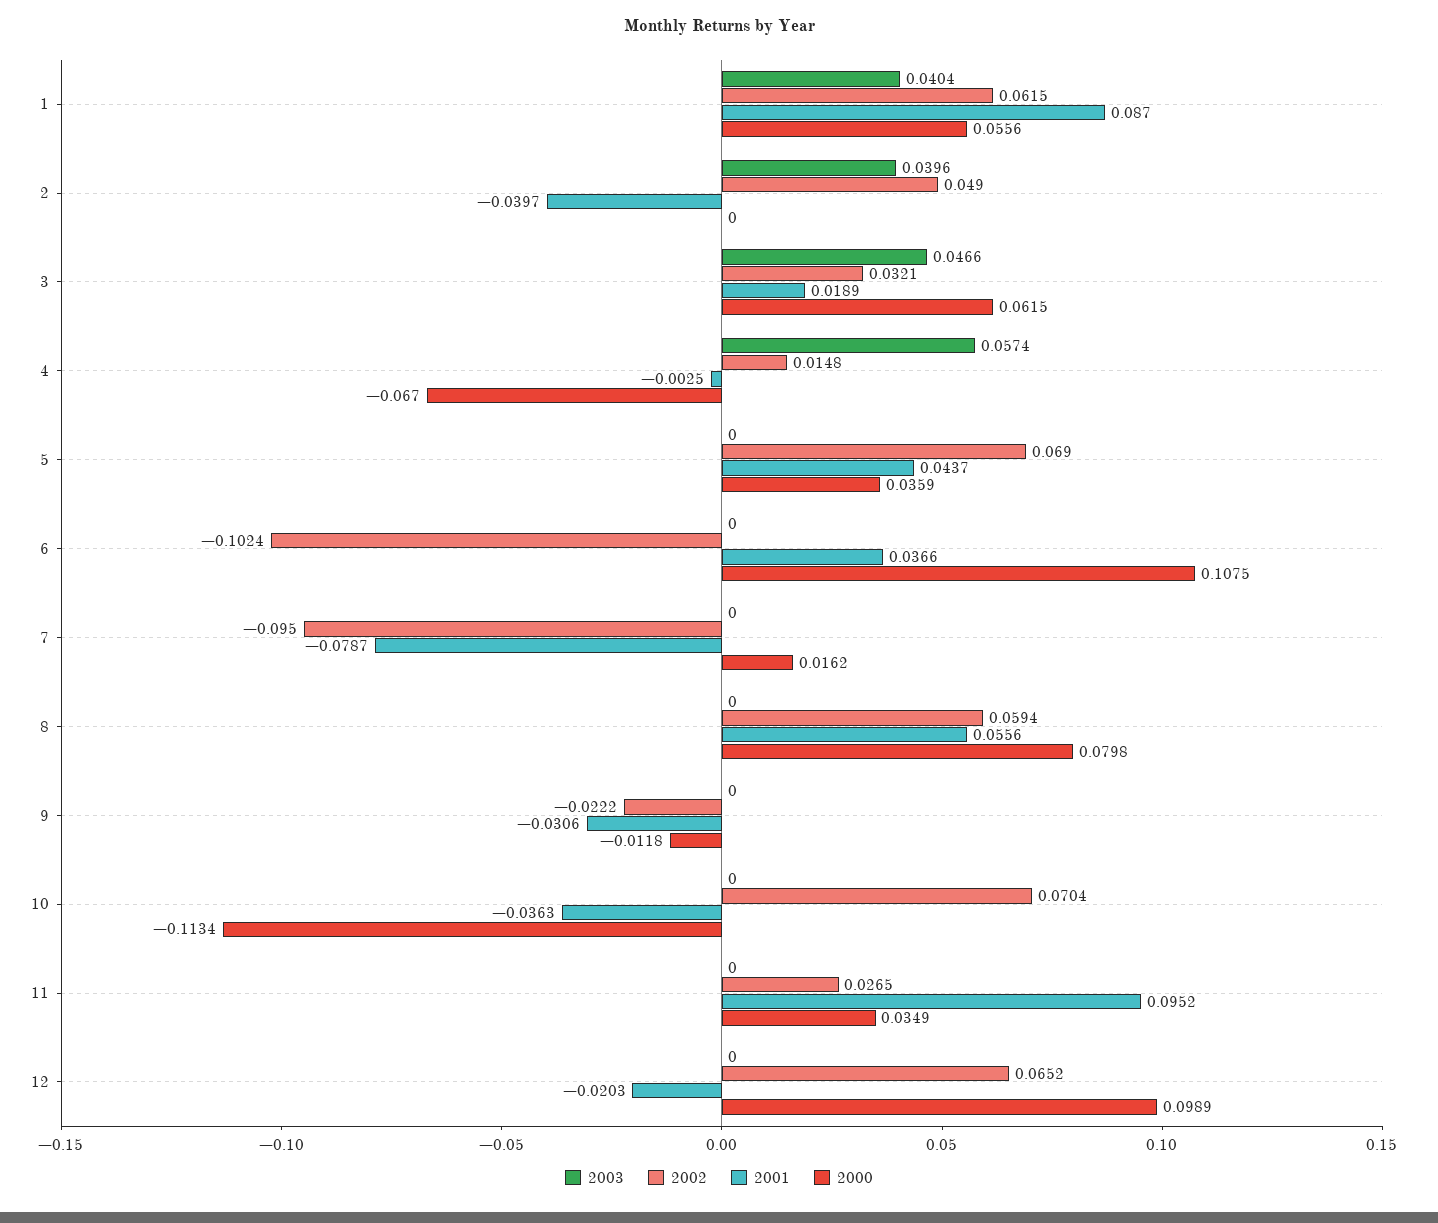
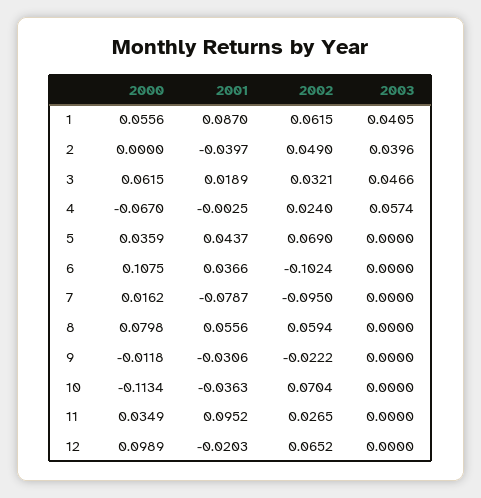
  {
    "2003": {
-     "1": 0.0404,
+     "1": 0.0405,
      "2": 0.0396,
      "3": 0.0466,
      "4": 0.0574,
      "5": 0,
      "6": 0,
      "7": 0,
      "8": 0,
      "9": 0,
      "10": 0,
      "11": 0,
      "12": 0
    },
    "2002": {
      "1": 0.0615,
      "2": 0.049,
      "3": 0.0321,
-     "4": 0.0148,
+     "4": 0.024,
      "5": 0.069,
      "6": -0.1024,
      "7": -0.095,
      "8": 0.0594,
      "9": -0.0222,
      "10": 0.0704,
      "11": 0.0265,
      "12": 0.0652
    },
    "2001": {
      "1": 0.087,
      "2": -0.0397,
      "3": 0.0189,
      "4": -0.0025,
      "5": 0.0437,
      "6": 0.0366,
      "7": -0.0787,
      "8": 0.0556,
      "9": -0.0306,
      "10": -0.0363,
      "11": 0.0952,
      "12": -0.0203
    },
    "2000": {
      "1": 0.0556,
      "2": 0,
      "3": 0.0615,
      "4": -0.067,
      "5": 0.0359,
      "6": 0.1075,
      "7": 0.0162,
      "8": 0.0798,
      "9": -0.0118,
      "10": -0.1134,
      "11": 0.0349,
      "12": 0.0989
    }
  }

